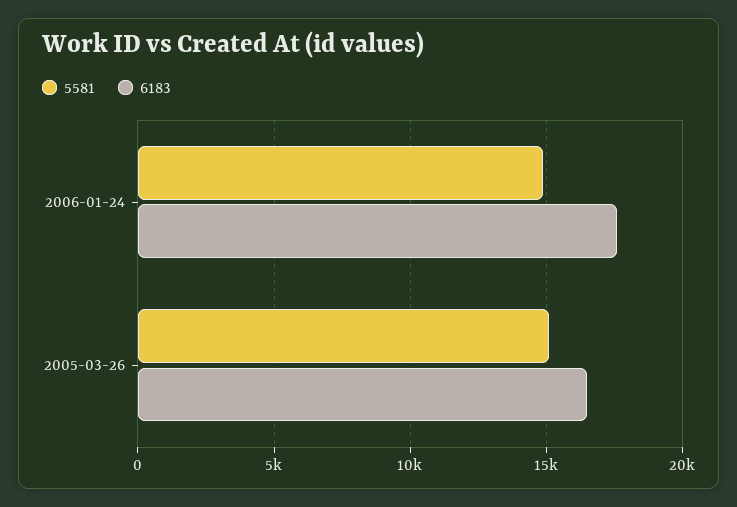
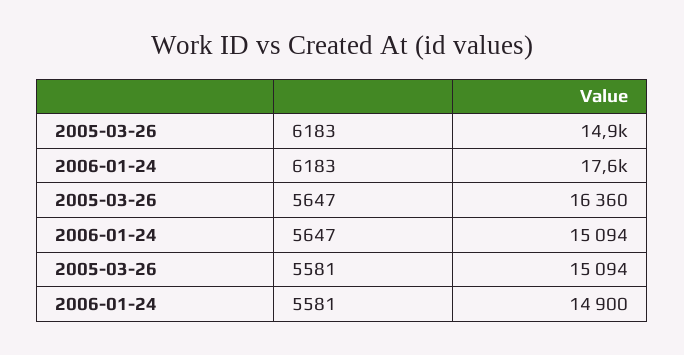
  {
    "5581": {
      "2006-01-24": 14900,
      "2005-03-26": 15094
    },
    "6183": {
      "2006-01-24": 17600,
-     "2005-03-26": 16500
+     "2005-03-26": 14900
-   }
+   },
+   "5647": {
+     "2005-03-26": 16360,
+     "2006-01-24": 15094
+   }
  }

